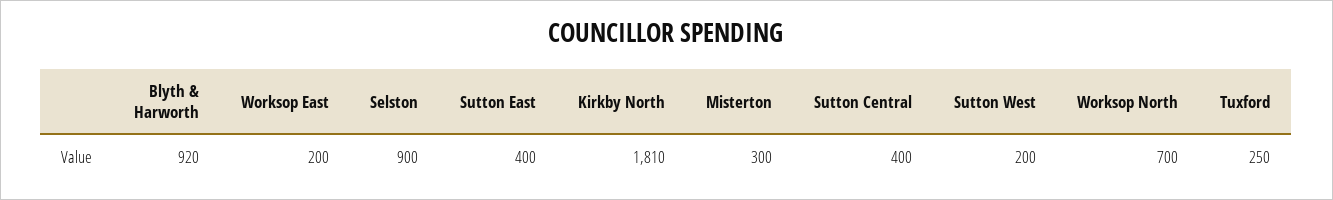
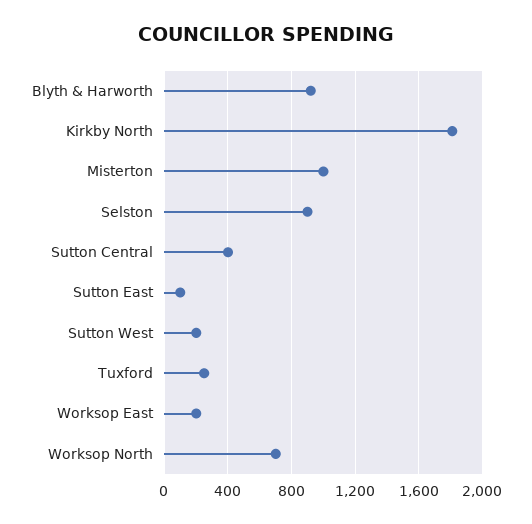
  {
    "Blyth & Harworth": 920,
    "Worksop East": 200,
    "Selston": 900,
-   "Sutton East": 400,
+   "Sutton East": 100,
    "Kirkby North": 1810,
-   "Misterton": 300,
+   "Misterton": 1000,
    "Sutton Central": 400,
    "Sutton West": 200,
    "Worksop North": 700,
    "Tuxford": 250
  }

